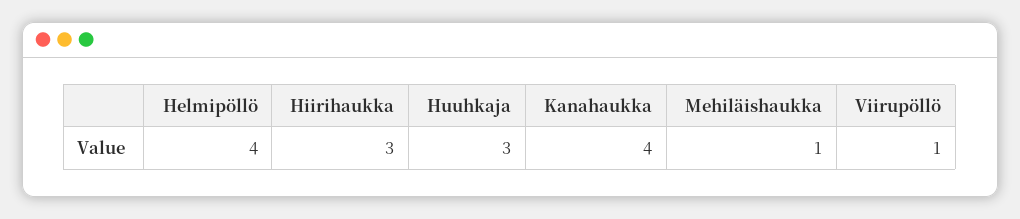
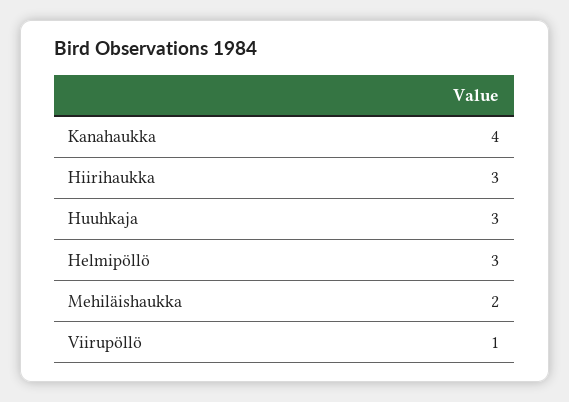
  {
-   "Helmipöllö": 4,
+   "Helmipöllö": 3,
    "Hiirihaukka": 3,
    "Huuhkaja": 3,
    "Kanahaukka": 4,
-   "Mehiläishaukka": 1,
+   "Mehiläishaukka": 2,
    "Viirupöllö": 1
  }

